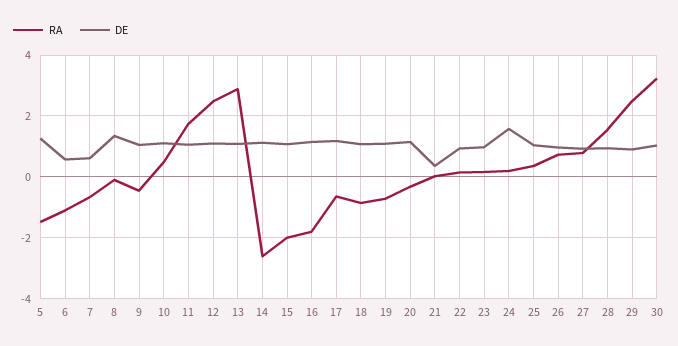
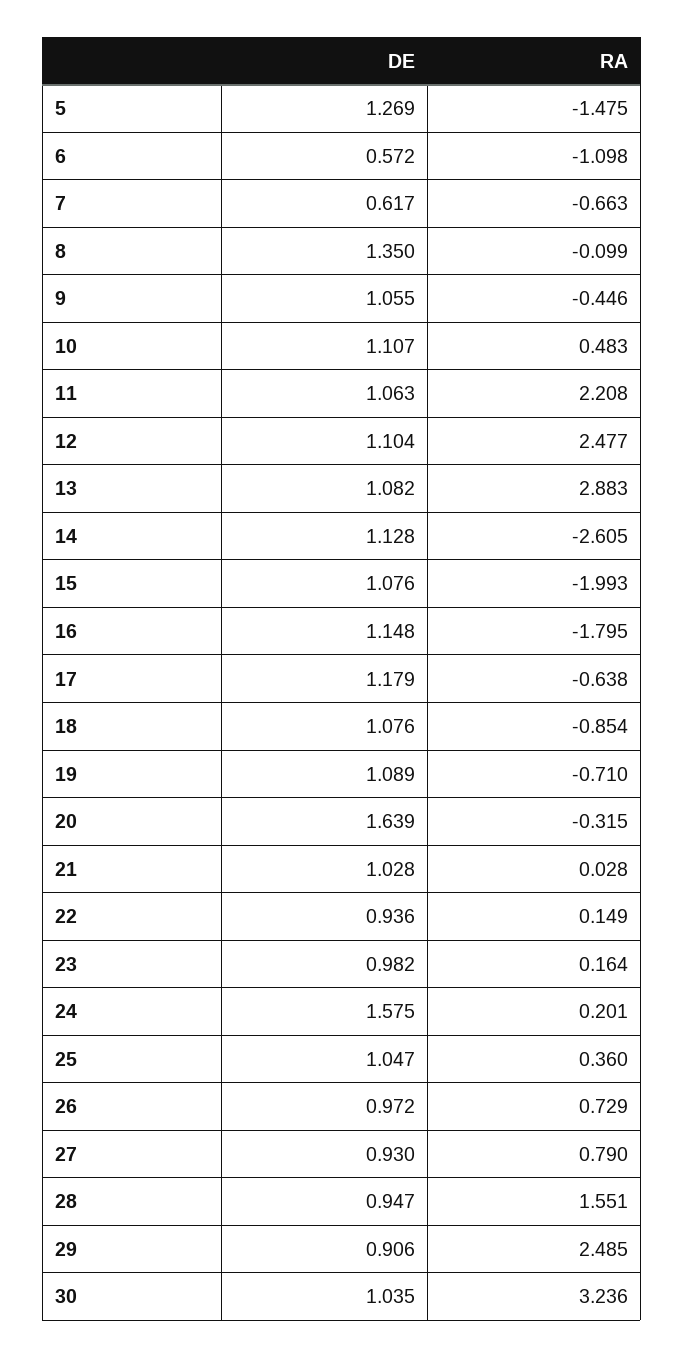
  {
    "RA": {
      "5": -1.475,
      "6": -1.098,
      "7": -0.663,
      "8": -0.099,
      "9": -0.446,
      "10": 0.483,
-     "11": 1.8,
+     "11": 2.208,
      "12": 2.477,
      "13": 2.883,
      "14": -2.605,
      "15": -1.993,
      "16": -1.795,
      "17": -0.638,
      "18": -0.854,
      "19": -0.71,
      "20": -0.315,
      "21": 0.028,
      "22": 0.149,
      "23": 0.164,
      "24": 0.201,
      "25": 0.36,
      "26": 0.729,
      "27": 0.79,
      "28": 1.551,
      "29": 2.485,
      "30": 3.236
    },
    "DE": {
      "5": 1.269,
      "6": 0.572,
      "7": 0.617,
      "8": 1.35,
      "9": 1.055,
      "10": 1.107,
      "11": 1.063,
      "12": 1.104,
      "13": 1.082,
      "14": 1.128,
      "15": 1.076,
      "16": 1.148,
      "17": 1.179,
      "18": 1.076,
      "19": 1.089,
-     "20": 1.2,
+     "20": 1.639,
-     "21": 0.4,
+     "21": 1.028,
      "22": 0.936,
      "23": 0.982,
      "24": 1.575,
      "25": 1.047,
      "26": 0.972,
      "27": 0.93,
      "28": 0.947,
      "29": 0.906,
      "30": 1.035
    }
  }

